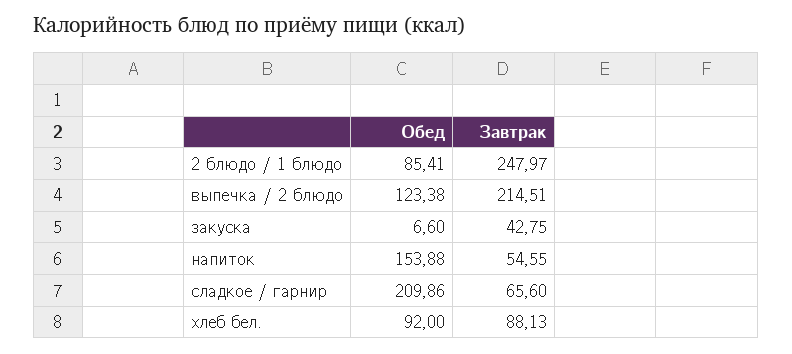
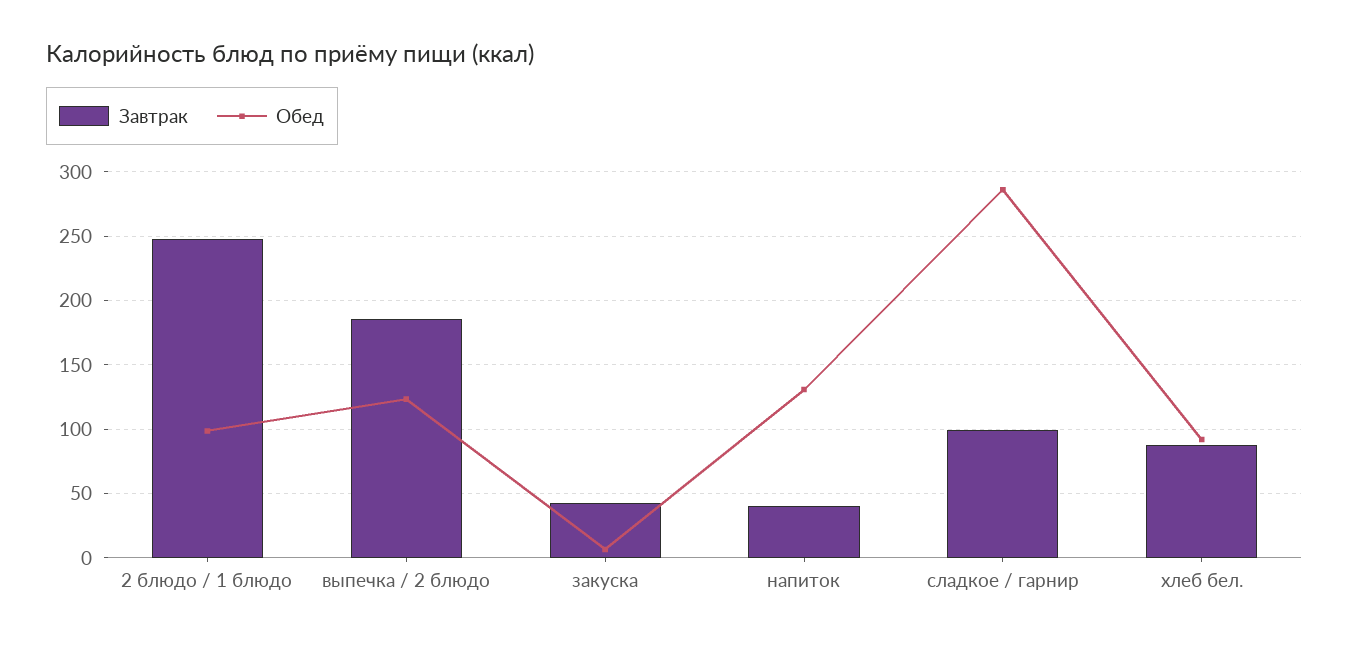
  {
    "Обед": {
-     "2 блюдо / 1 блюдо": 85.41,
+     "2 блюдо / 1 блюдо": 100,
      "выпечка / 2 блюдо": 123.38,
      "закуска": 6.6,
-     "напиток": 153.88,
+     "напиток": 130,
-     "сладкое / гарнир": 209.86,
+     "сладкое / гарнир": 285,
      "хлеб бел.": 92
    },
    "Завтрак": {
      "2 блюдо / 1 блюдо": 247.97,
-     "выпечка / 2 блюдо": 214.51,
+     "выпечка / 2 блюдо": 185,
      "закуска": 42.75,
-     "напиток": 54.55,
+     "напиток": 40,
-     "сладкое / гарнир": 65.6,
+     "сладкое / гарнир": 100,
      "хлеб бел.": 88.13
    }
  }

